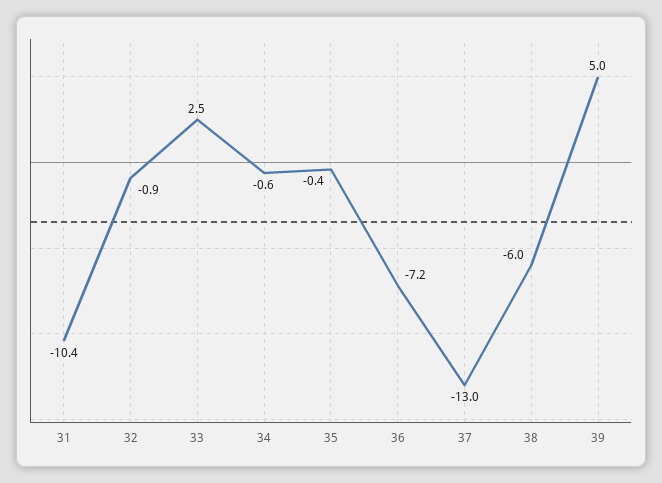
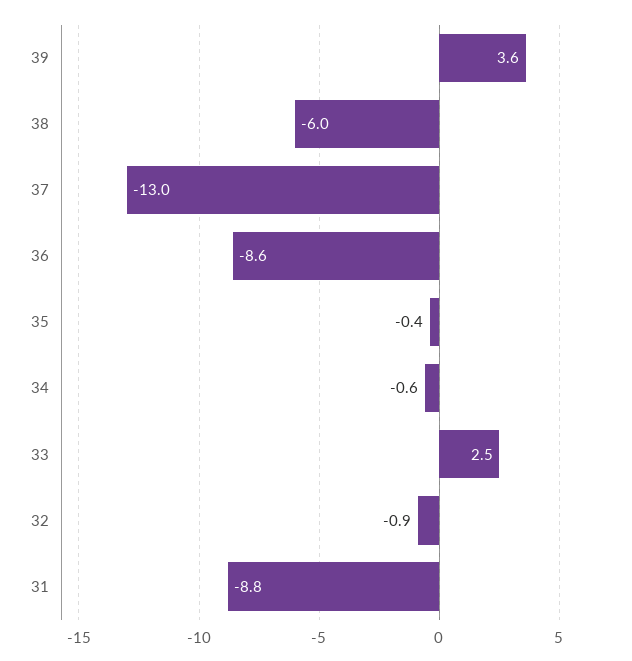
  {
-   "31": -10.4,
+   "31": -8.8,
    "32": -0.9,
    "33": 2.5,
    "34": -0.6,
    "35": -0.4,
-   "36": -7.2,
+   "36": -8.6,
    "37": -13,
    "38": -6,
-   "39": 5
+   "39": 3.6
  }

